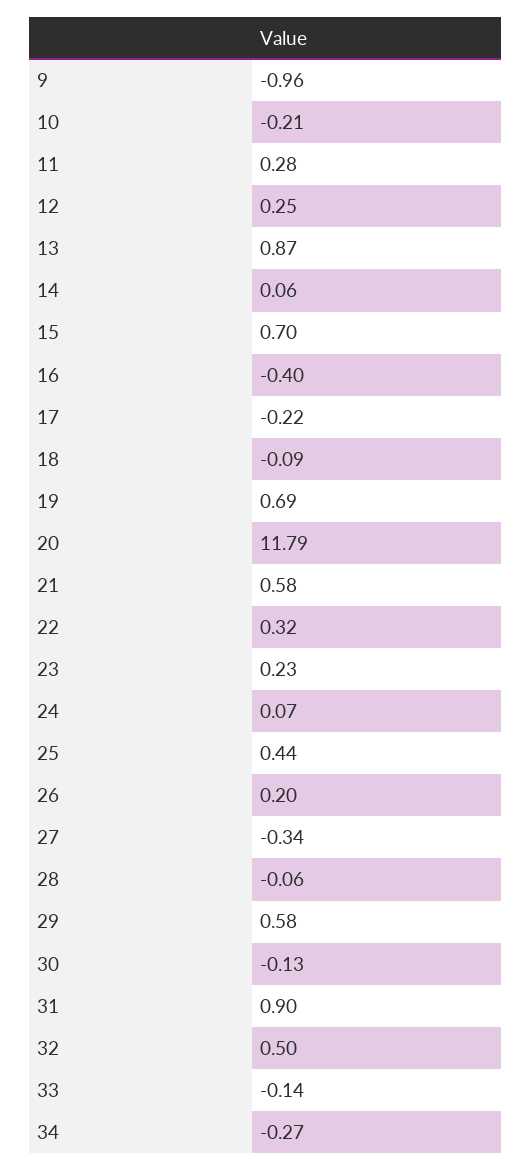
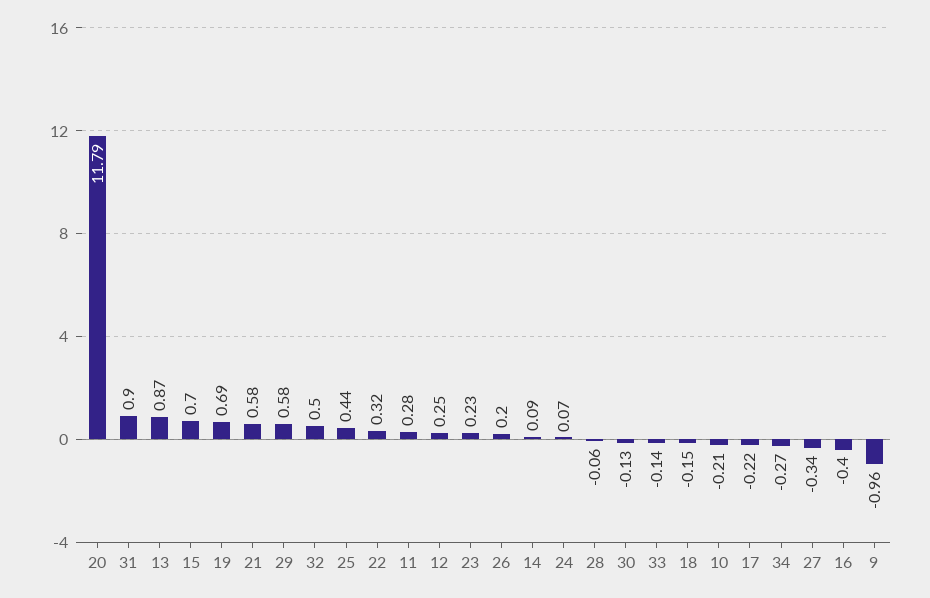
  {
    "9": -0.96,
    "10": -0.21,
    "11": 0.28,
    "12": 0.25,
    "13": 0.87,
-   "14": 0.06,
+   "14": 0.09,
    "15": 0.7,
    "16": -0.4,
    "17": -0.22,
-   "18": -0.09,
+   "18": -0.15,
    "19": 0.69,
    "20": 11.79,
    "21": 0.58,
    "22": 0.32,
    "23": 0.23,
    "24": 0.07,
    "25": 0.44,
    "26": 0.2,
    "27": -0.34,
    "28": -0.06,
    "29": 0.58,
    "30": -0.13,
    "31": 0.9,
    "32": 0.5,
    "33": -0.14,
    "34": -0.27
  }

